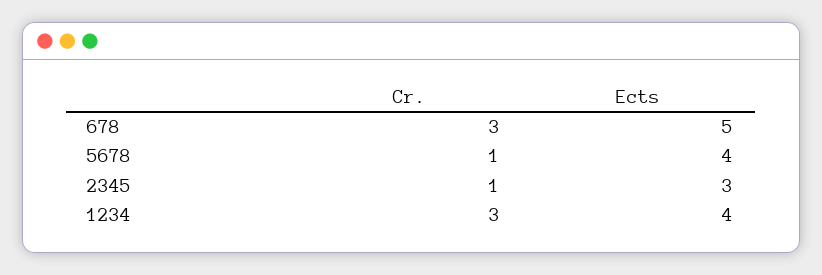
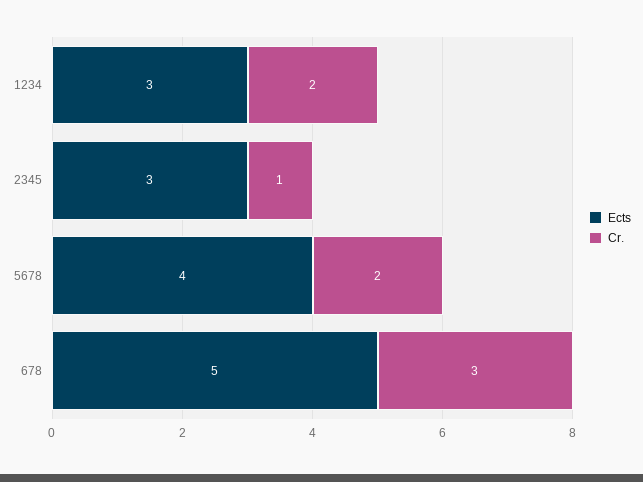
  {
    "Cr.": {
      "678": 3,
-     "5678": 1,
+     "5678": 2,
      "2345": 1,
-     "1234": 3
+     "1234": 2
    },
    "Ects": {
      "678": 5,
      "5678": 4,
      "2345": 3,
-     "1234": 4
+     "1234": 3
    }
  }

